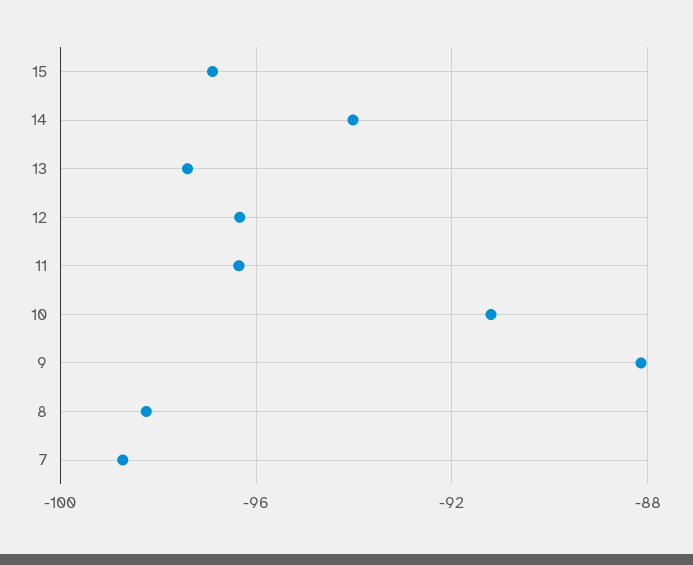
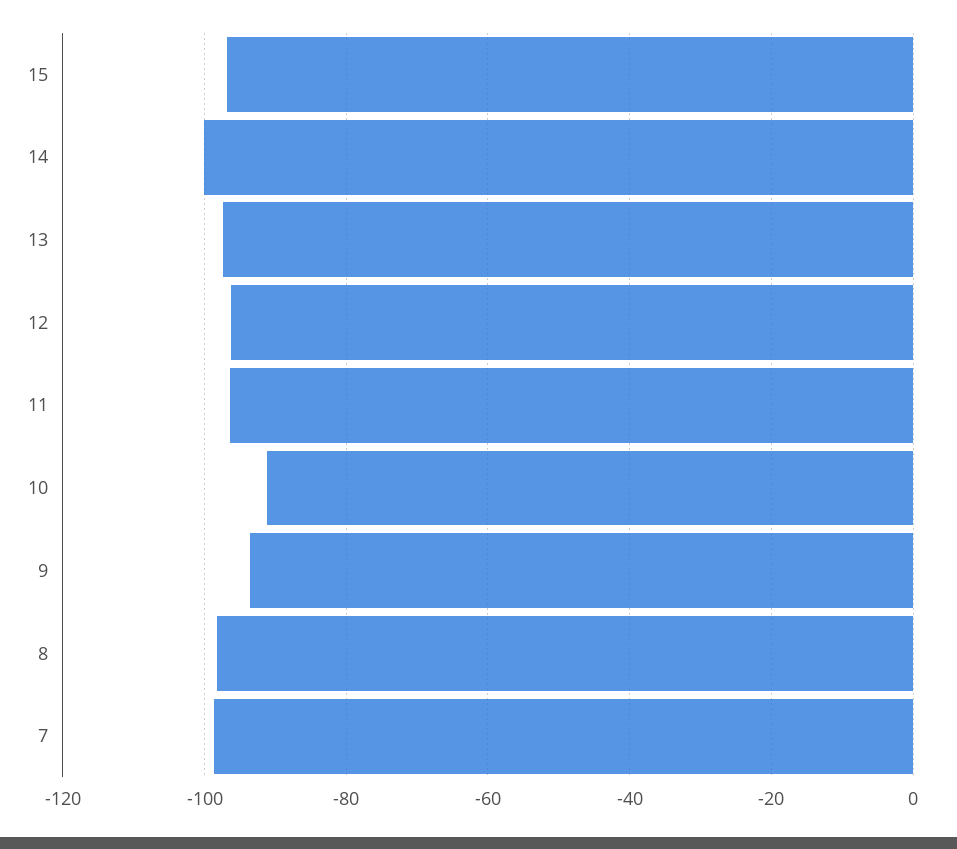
  {
    "15": -97,
-   "14": -94,
+   "14": -100,
    "13": -97.5,
    "12": -96.5,
    "11": -96.5,
    "10": -91,
-   "9": -88,
+   "9": -94,
    "8": -98,
    "7": -98.5
  }

